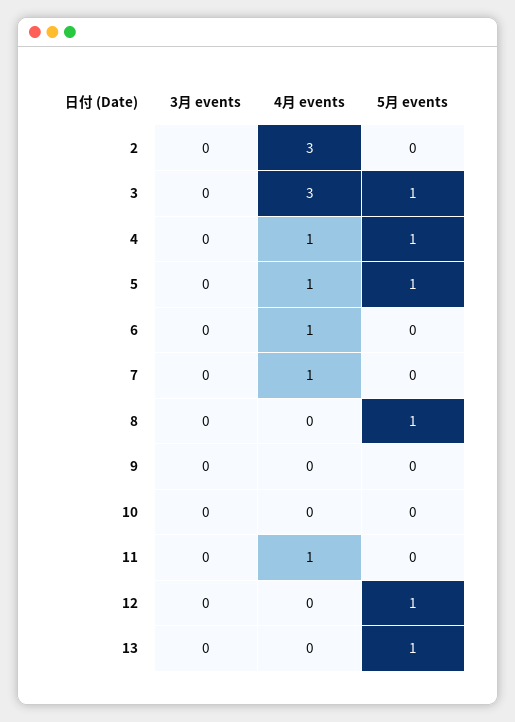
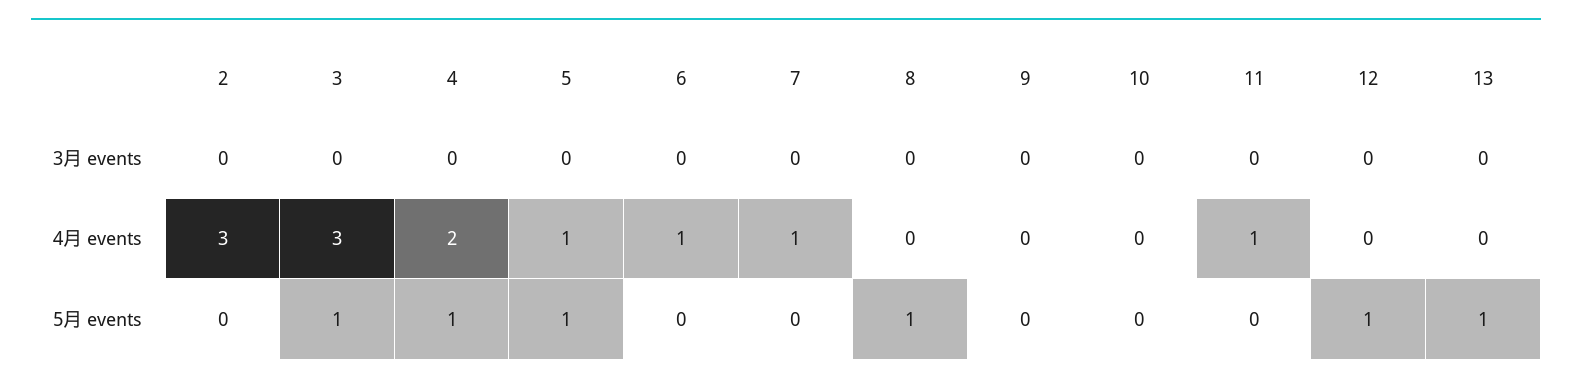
  {
    "3月 events": {
      "2": 0,
      "3": 0,
      "4": 0,
      "5": 0,
      "6": 0,
      "7": 0,
      "8": 0,
      "9": 0,
      "10": 0,
      "11": 0,
      "12": 0,
      "13": 0
    },
    "4月 events": {
      "2": 3,
      "3": 3,
-     "4": 1,
+     "4": 2,
      "5": 1,
      "6": 1,
      "7": 1,
      "8": 0,
      "9": 0,
      "10": 0,
      "11": 1,
      "12": 0,
      "13": 0
    },
    "5月 events": {
      "2": 0,
      "3": 1,
      "4": 1,
      "5": 1,
      "6": 0,
      "7": 0,
      "8": 1,
      "9": 0,
      "10": 0,
      "11": 0,
      "12": 1,
      "13": 1
    }
  }

